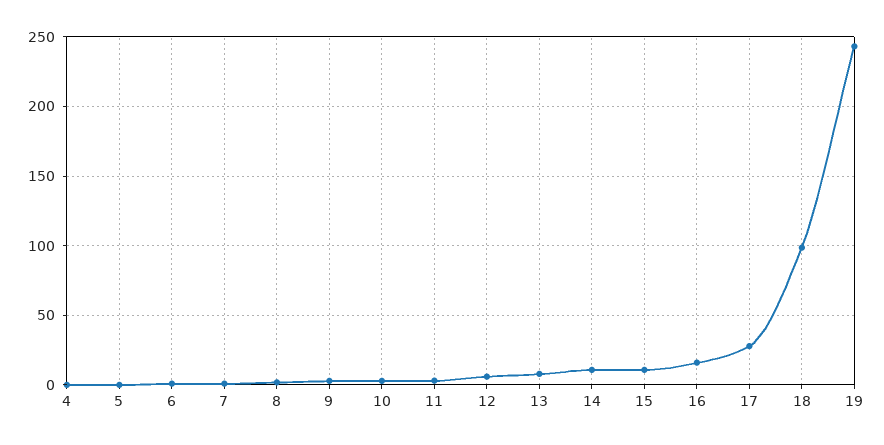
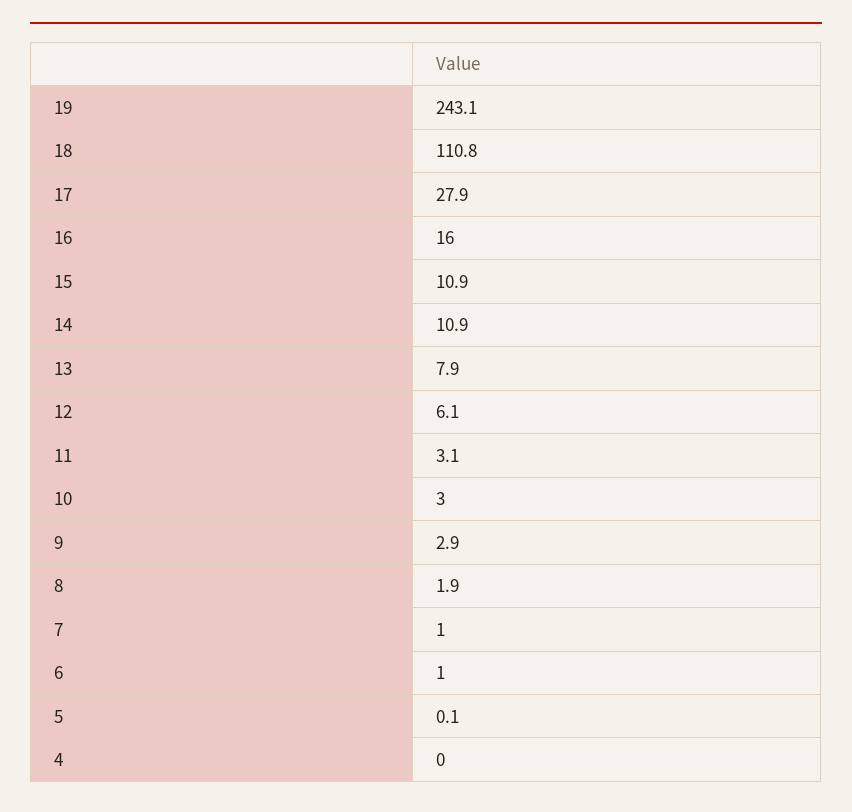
  {
    "4": 0,
    "5": 0.1,
    "6": 1,
    "7": 1,
    "8": 1.9,
    "9": 2.9,
    "10": 3,
    "11": 3.1,
    "12": 6.1,
    "13": 7.9,
    "14": 10.9,
    "15": 10.9,
    "16": 16,
    "17": 27.9,
-   "18": 100,
+   "18": 110.8,
    "19": 243.1
  }

